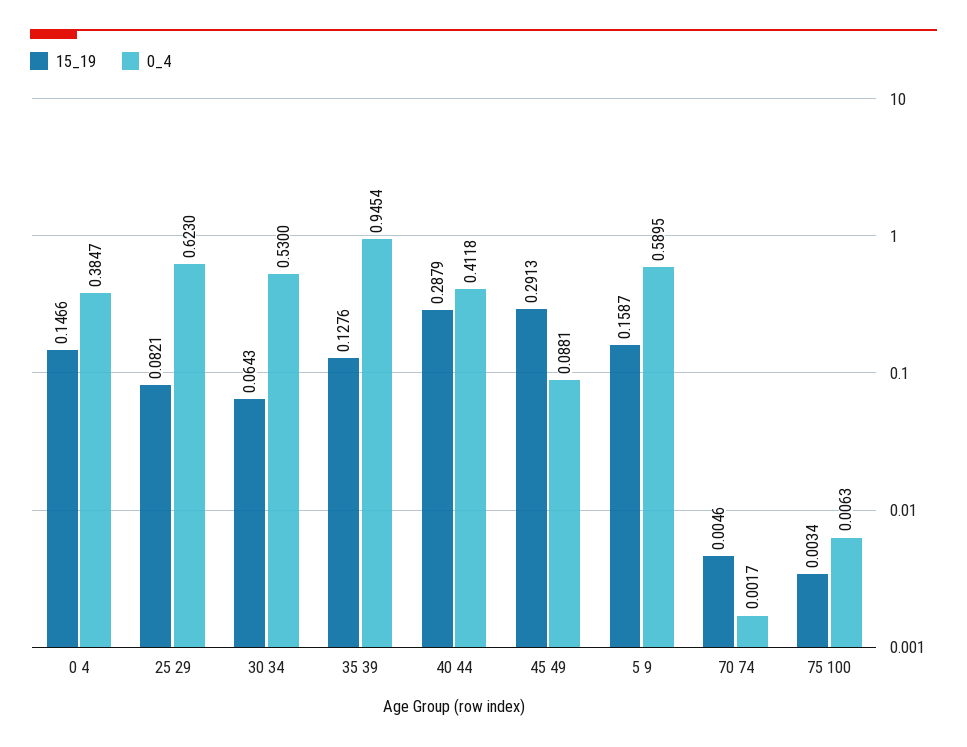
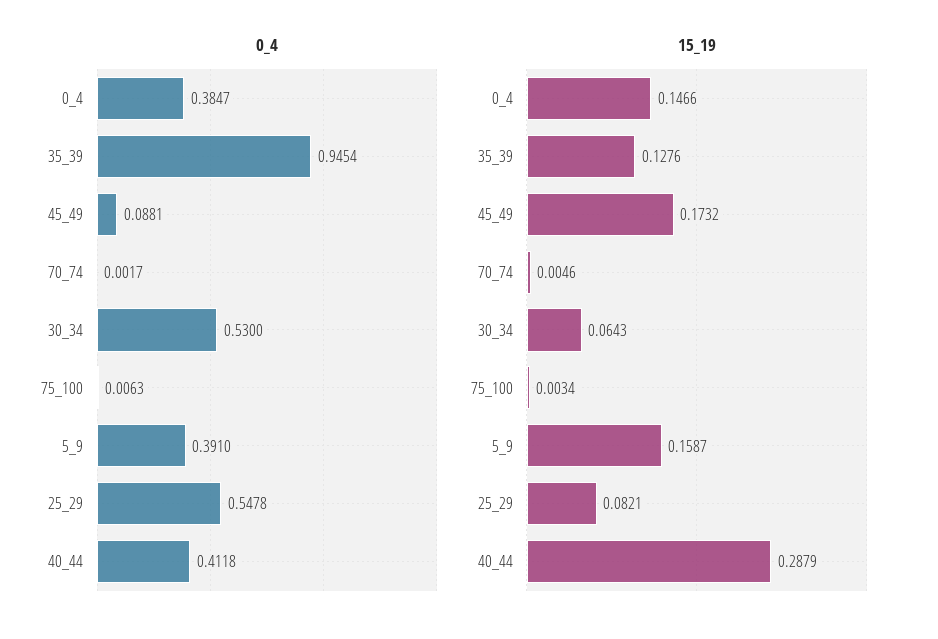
  {
    "15_19": {
      "0 4": 0.1466,
      "25 29": 0.0821,
      "30 34": 0.0643,
      "35 39": 0.1276,
      "40 44": 0.2879,
-     "45 49": 0.2913,
+     "45 49": 0.1732,
      "5 9": 0.1587,
      "70 74": 0.0046,
      "75 100": 0.0034
    },
    "0_4": {
      "0 4": 0.3847,
-     "25 29": 0.623,
+     "25 29": 0.5478,
      "30 34": 0.53,
      "35 39": 0.9454,
      "40 44": 0.4118,
      "45 49": 0.0881,
-     "5 9": 0.5895,
+     "5 9": 0.391,
      "70 74": 0.0017,
      "75 100": 0.0063
    }
  }

